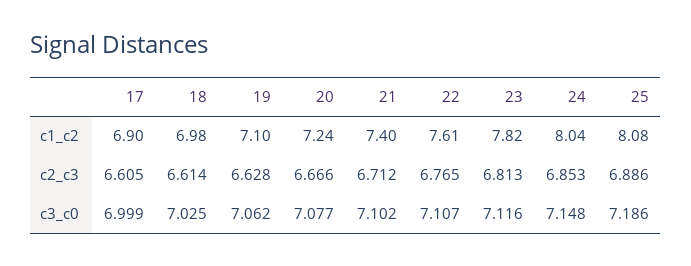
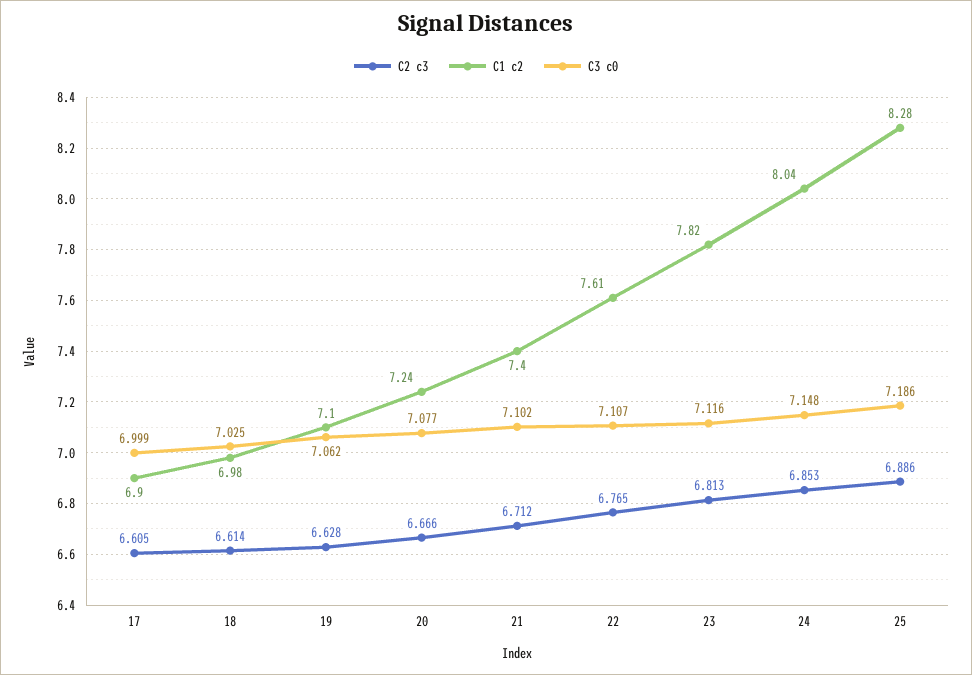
  {
    "c1_c2": {
      "17": 6.9,
      "18": 6.98,
      "19": 7.1,
      "20": 7.24,
      "21": 7.4,
      "22": 7.61,
      "23": 7.82,
      "24": 8.04,
-     "25": 8.08
+     "25": 8.28
    },
    "c2_c3": {
      "17": 6.605,
      "18": 6.614,
      "19": 6.628,
      "20": 6.666,
      "21": 6.712,
      "22": 6.765,
      "23": 6.813,
      "24": 6.853,
      "25": 6.886
    },
    "c3_c0": {
      "17": 6.999,
      "18": 7.025,
      "19": 7.062,
      "20": 7.077,
      "21": 7.102,
      "22": 7.107,
      "23": 7.116,
      "24": 7.148,
      "25": 7.186
    }
  }

